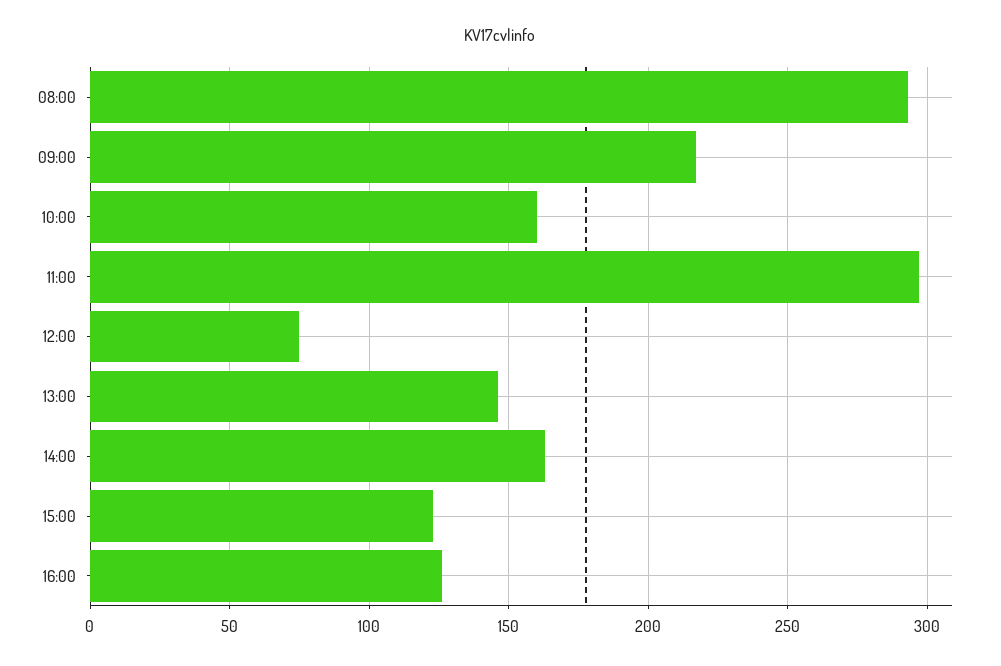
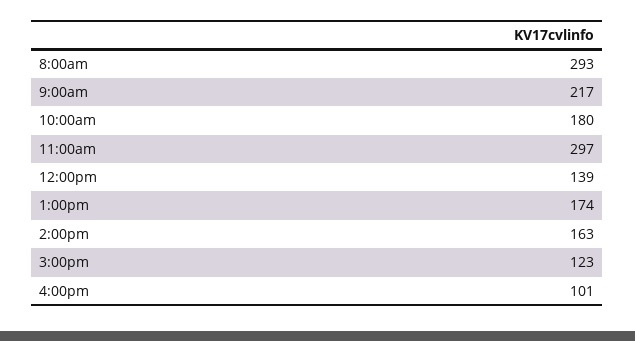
  {
    "08:00": 293,
    "09:00": 217,
-   "10:00": 160,
+   "10:00": 180,
    "11:00": 297,
-   "12:00": 75,
+   "12:00": 139,
-   "13:00": 145,
+   "13:00": 174,
    "14:00": 163,
    "15:00": 123,
-   "16:00": 125
+   "16:00": 101
  }

